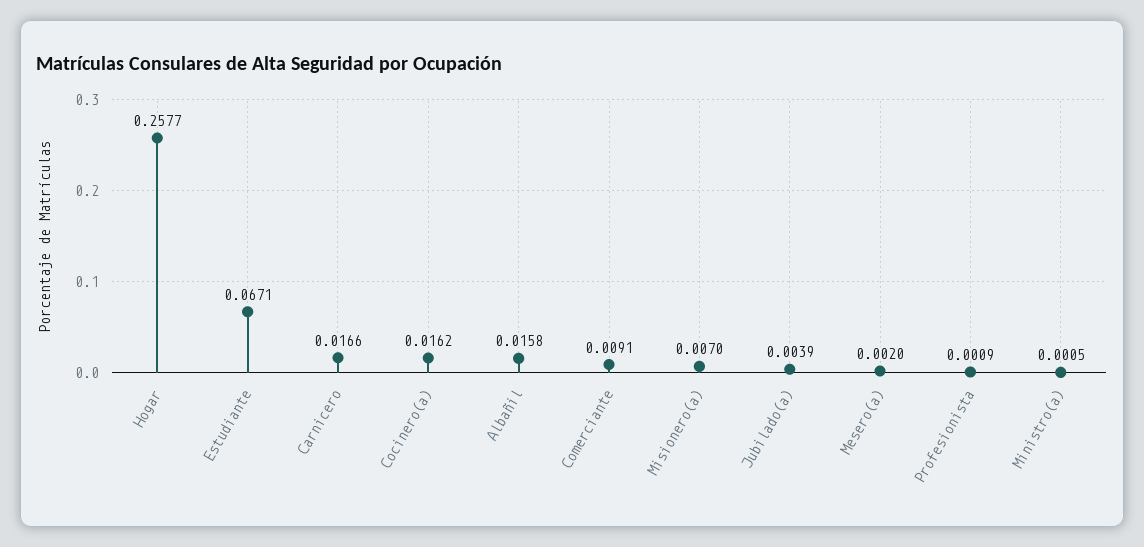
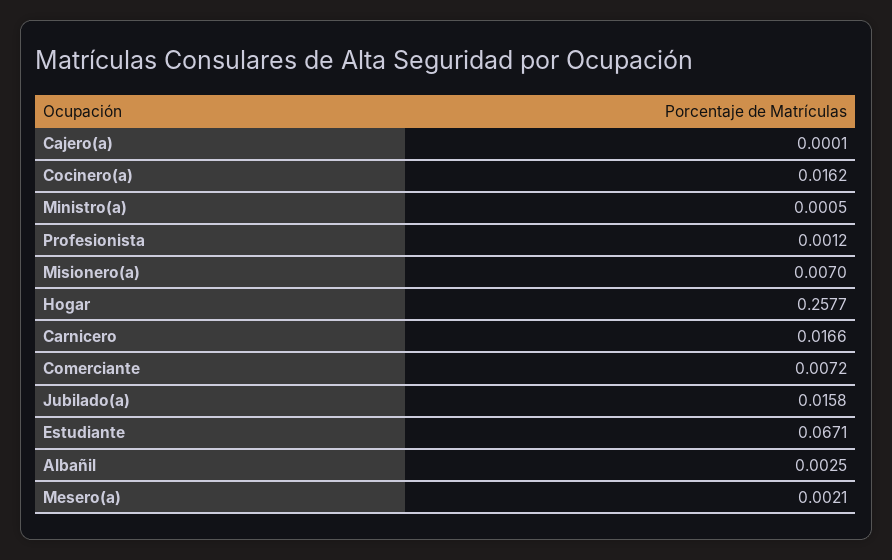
  {
    "Hogar": 0.2577,
    "Estudiante": 0.0671,
    "Carnicero": 0.0166,
    "Cocinero(a)": 0.0162,
-   "Albañil": 0.0158,
+   "Albañil": 0.0025,
-   "Comerciante": 0.0091,
+   "Comerciante": 0.0072,
    "Misionero(a)": 0.007,
-   "Jubilado(a)": 0.0039,
+   "Jubilado(a)": 0.0158,
-   "Mesero(a)": 0.002,
+   "Mesero(a)": 0.0021,
-   "Profesionista": 0.0009,
+   "Profesionista": 0.0012,
-   "Ministro(a)": 0.0005
+   "Ministro(a)": 0.0005,
+   "Cajero(a)": 0.0001
  }

